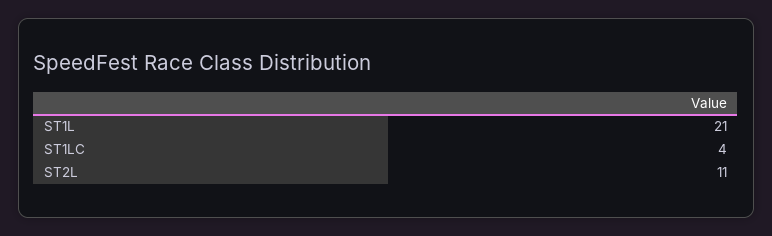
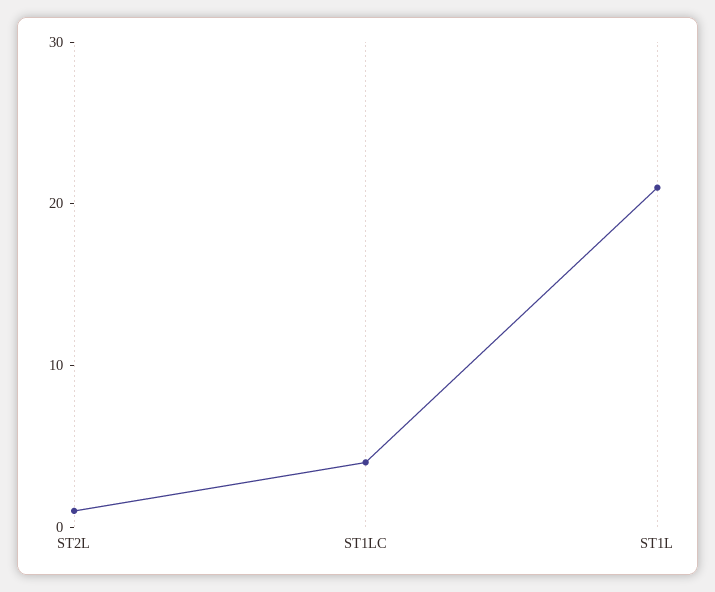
  {
    "ST1L": 21,
    "ST1LC": 4,
-   "ST2L": 11
+   "ST2L": 1
  }

